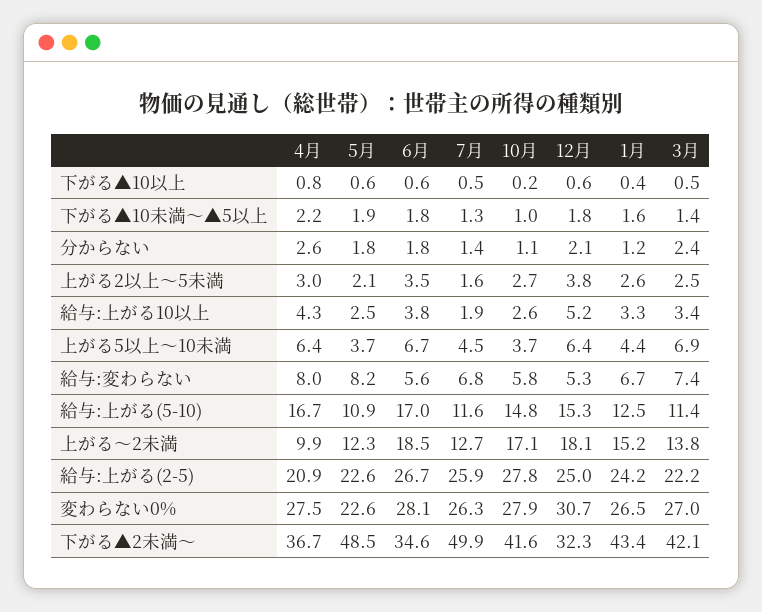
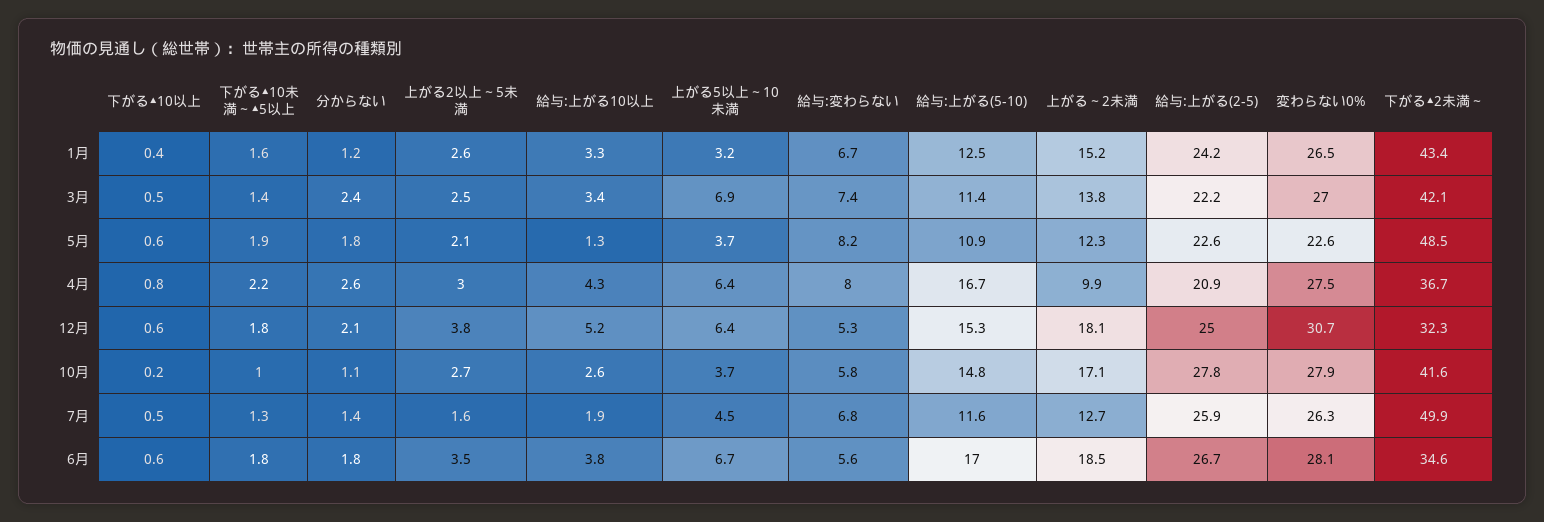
  {
    "4月": {
      "下がる▲10以上": 0.8,
      "下がる▲10未満～▲5以上": 2.2,
      "分からない": 2.6,
      "上がる2以上～5未満": 3,
      "給与:上がる10以上": 4.3,
      "上がる5以上～10未満": 6.4,
      "給与:変わらない": 8,
      "給与:上がる(5-10)": 16.7,
      "上がる～2未満": 9.9,
      "給与:上がる(2-5)": 20.9,
      "変わらない0%": 27.5,
      "下がる▲2未満～": 36.7
    },
    "5月": {
      "下がる▲10以上": 0.6,
      "下がる▲10未満～▲5以上": 1.9,
      "分からない": 1.8,
      "上がる2以上～5未満": 2.1,
-     "給与:上がる10以上": 2.5,
+     "給与:上がる10以上": 1.3,
      "上がる5以上～10未満": 3.7,
      "給与:変わらない": 8.2,
      "給与:上がる(5-10)": 10.9,
      "上がる～2未満": 12.3,
      "給与:上がる(2-5)": 22.6,
      "変わらない0%": 22.6,
      "下がる▲2未満～": 48.5
    },
    "6月": {
      "下がる▲10以上": 0.6,
      "下がる▲10未満～▲5以上": 1.8,
      "分からない": 1.8,
      "上がる2以上～5未満": 3.5,
      "給与:上がる10以上": 3.8,
      "上がる5以上～10未満": 6.7,
      "給与:変わらない": 5.6,
      "給与:上がる(5-10)": 17,
      "上がる～2未満": 18.5,
      "給与:上がる(2-5)": 26.7,
      "変わらない0%": 28.1,
      "下がる▲2未満～": 34.6
    },
    "7月": {
      "下がる▲10以上": 0.5,
      "下がる▲10未満～▲5以上": 1.3,
      "分からない": 1.4,
      "上がる2以上～5未満": 1.6,
      "給与:上がる10以上": 1.9,
      "上がる5以上～10未満": 4.5,
      "給与:変わらない": 6.8,
      "給与:上がる(5-10)": 11.6,
      "上がる～2未満": 12.7,
      "給与:上がる(2-5)": 25.9,
      "変わらない0%": 26.3,
      "下がる▲2未満～": 49.9
    },
    "10月": {
      "下がる▲10以上": 0.2,
      "下がる▲10未満～▲5以上": 1,
      "分からない": 1.1,
      "上がる2以上～5未満": 2.7,
      "給与:上がる10以上": 2.6,
      "上がる5以上～10未満": 3.7,
      "給与:変わらない": 5.8,
      "給与:上がる(5-10)": 14.8,
      "上がる～2未満": 17.1,
      "給与:上がる(2-5)": 27.8,
      "変わらない0%": 27.9,
      "下がる▲2未満～": 41.6
    },
    "12月": {
      "下がる▲10以上": 0.6,
      "下がる▲10未満～▲5以上": 1.8,
      "分からない": 2.1,
      "上がる2以上～5未満": 3.8,
      "給与:上がる10以上": 5.2,
      "上がる5以上～10未満": 6.4,
      "給与:変わらない": 5.3,
      "給与:上がる(5-10)": 15.3,
      "上がる～2未満": 18.1,
      "給与:上がる(2-5)": 25,
      "変わらない0%": 30.7,
      "下がる▲2未満～": 32.3
    },
    "1月": {
      "下がる▲10以上": 0.4,
      "下がる▲10未満～▲5以上": 1.6,
      "分からない": 1.2,
      "上がる2以上～5未満": 2.6,
      "給与:上がる10以上": 3.3,
-     "上がる5以上～10未満": 4.4,
+     "上がる5以上～10未満": 3.2,
      "給与:変わらない": 6.7,
      "給与:上がる(5-10)": 12.5,
      "上がる～2未満": 15.2,
      "給与:上がる(2-5)": 24.2,
      "変わらない0%": 26.5,
      "下がる▲2未満～": 43.4
    },
    "3月": {
      "下がる▲10以上": 0.5,
      "下がる▲10未満～▲5以上": 1.4,
      "分からない": 2.4,
      "上がる2以上～5未満": 2.5,
      "給与:上がる10以上": 3.4,
      "上がる5以上～10未満": 6.9,
      "給与:変わらない": 7.4,
      "給与:上がる(5-10)": 11.4,
      "上がる～2未満": 13.8,
      "給与:上がる(2-5)": 22.2,
      "変わらない0%": 27,
      "下がる▲2未満～": 42.1
    }
  }

